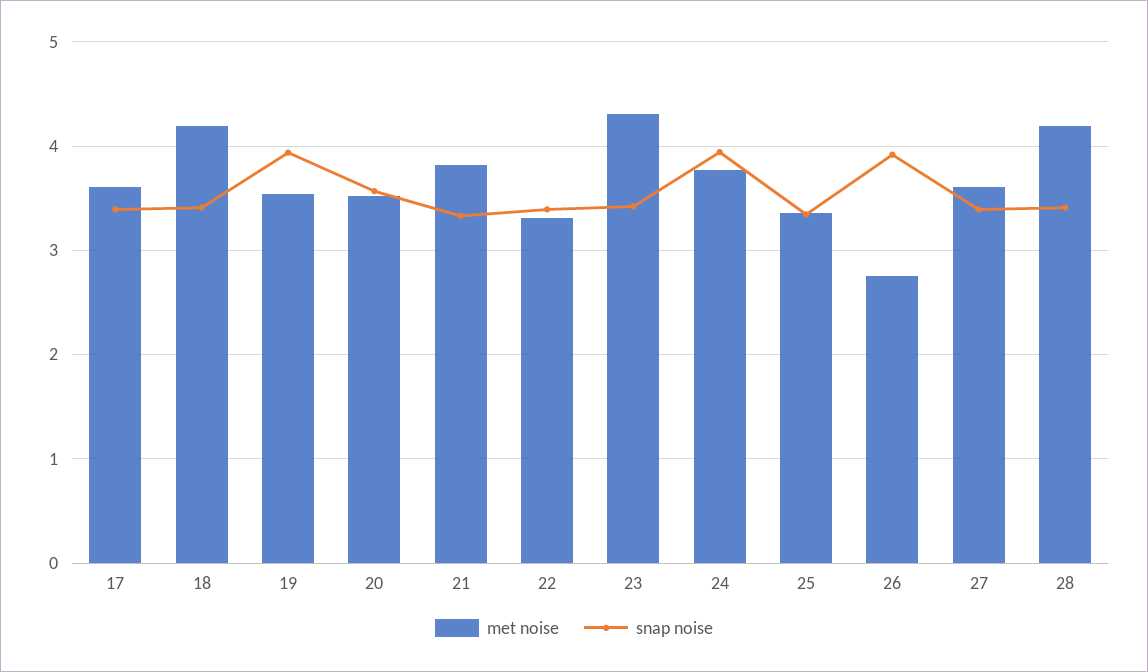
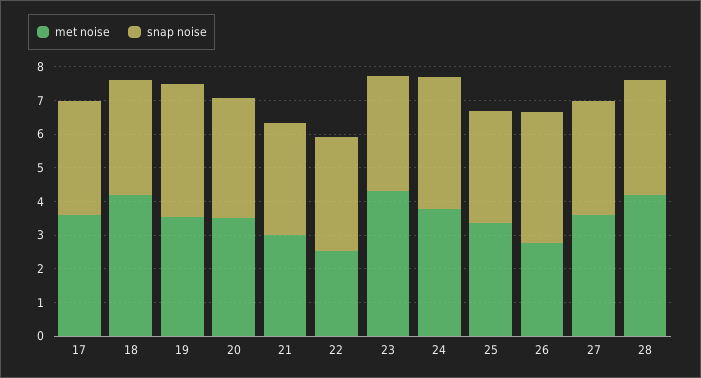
  {
    "met noise": {
      "17": 3.6,
      "18": 4.2,
      "19": 3.5,
      "20": 3.5,
-     "21": 3.8,
+     "21": 3,
-     "22": 3.3,
+     "22": 2.5,
      "23": 4.3,
      "24": 3.8,
      "25": 3.4,
      "26": 2.8,
      "27": 3.6,
      "28": 4.2
    },
    "snap noise": {
      "17": 3.4,
      "18": 3.4,
      "19": 3.9,
      "20": 3.6,
      "21": 3.3,
      "22": 3.4,
      "23": 3.4,
      "24": 3.9,
      "25": 3.3,
      "26": 3.9,
      "27": 3.4,
      "28": 3.4
    }
  }

